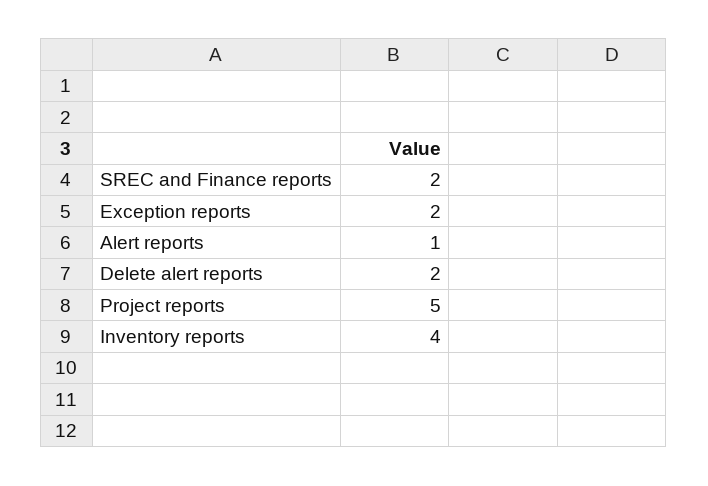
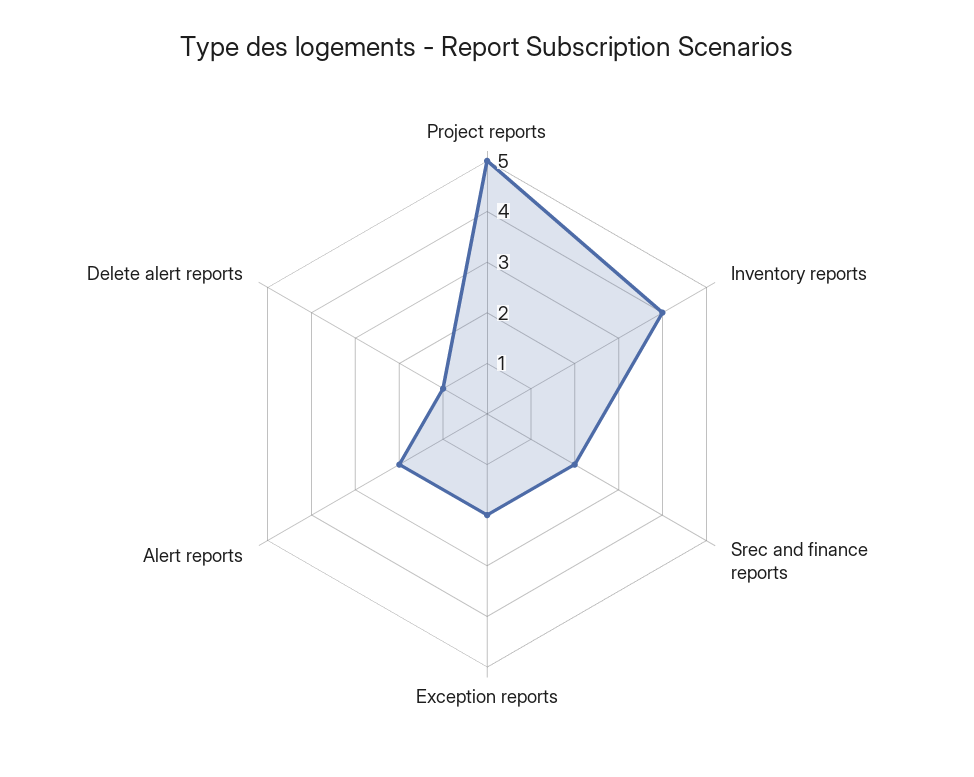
  {
    "SREC and Finance reports": 2,
    "Exception reports": 2,
-   "Alert reports": 1,
+   "Alert reports": 2,
-   "Delete alert reports": 2,
+   "Delete alert reports": 1,
    "Project reports": 5,
    "Inventory reports": 4
  }

